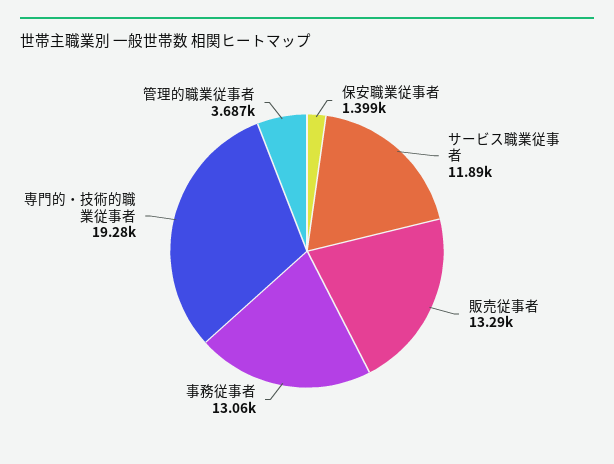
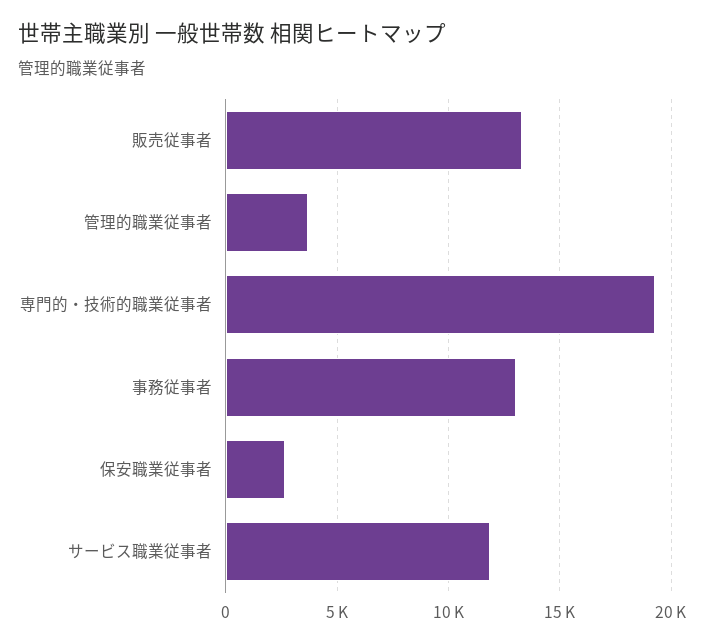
  {
-   "保安職業従事者": 1399,
+   "保安職業従事者": 2500,
    "サービス職業従事者": 11890,
    "販売従事者": 13290,
    "事務従事者": 13060,
    "専門的・技術的職業従事者": 19280,
    "管理的職業従事者": 3687
  }

